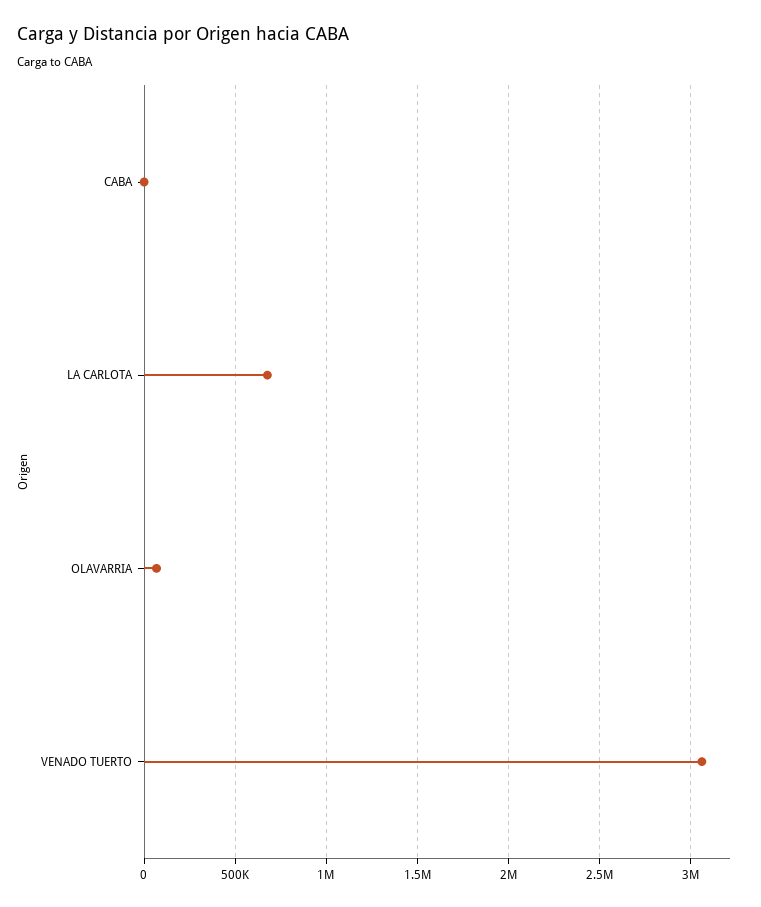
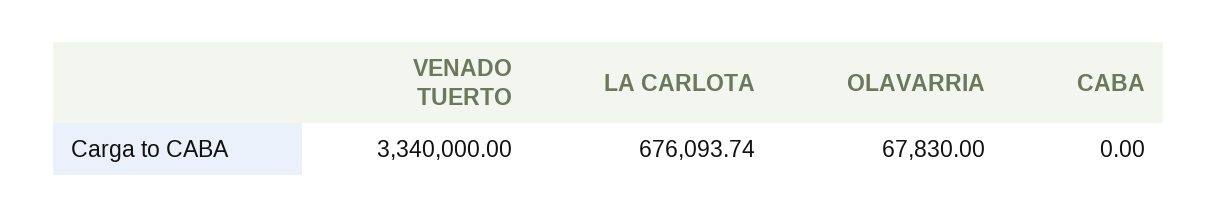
  {
    "CABA": 0,
    "LA CARLOTA": 676093.74,
    "OLAVARRIA": 67830,
-   "VENADO TUERTO": 3050000
+   "VENADO TUERTO": 3340000
  }

